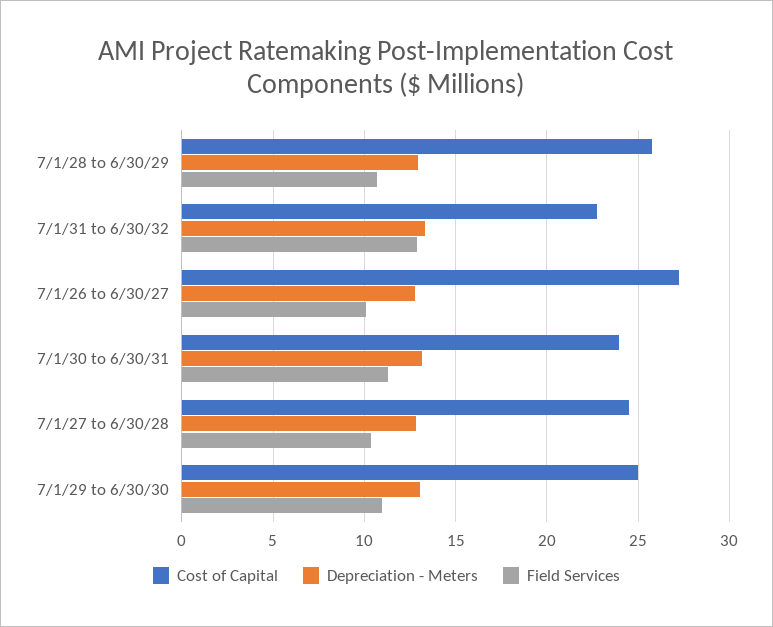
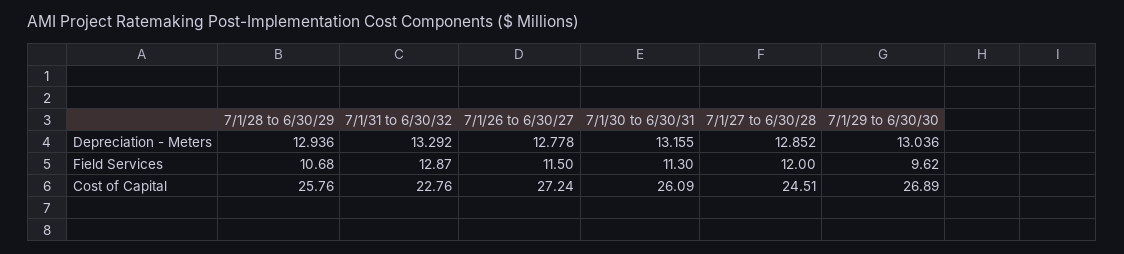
  {
    "Cost of Capital": {
      "7/1/28 to 6/30/29": 25.76,
      "7/1/31 to 6/30/32": 22.76,
      "7/1/26 to 6/30/27": 27.24,
-     "7/1/30 to 6/30/31": 24,
+     "7/1/30 to 6/30/31": 26.09,
      "7/1/27 to 6/30/28": 24.51,
-     "7/1/29 to 6/30/30": 25
+     "7/1/29 to 6/30/30": 26.89
    },
    "Depreciation - Meters": {
      "7/1/28 to 6/30/29": 12.936,
      "7/1/31 to 6/30/32": 13.292,
      "7/1/26 to 6/30/27": 12.778,
      "7/1/30 to 6/30/31": 13.155,
      "7/1/27 to 6/30/28": 12.852,
      "7/1/29 to 6/30/30": 13.036
    },
    "Field Services": {
      "7/1/28 to 6/30/29": 10.68,
      "7/1/31 to 6/30/32": 12.87,
-     "7/1/26 to 6/30/27": 10,
+     "7/1/26 to 6/30/27": 11.5,
      "7/1/30 to 6/30/31": 11.3,
-     "7/1/27 to 6/30/28": 10.5,
+     "7/1/27 to 6/30/28": 12,
-     "7/1/29 to 6/30/30": 11
+     "7/1/29 to 6/30/30": 9.62
    }
  }

